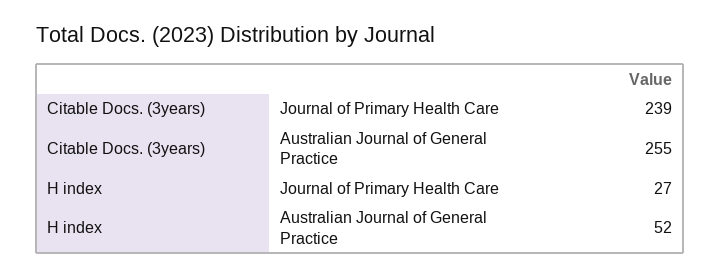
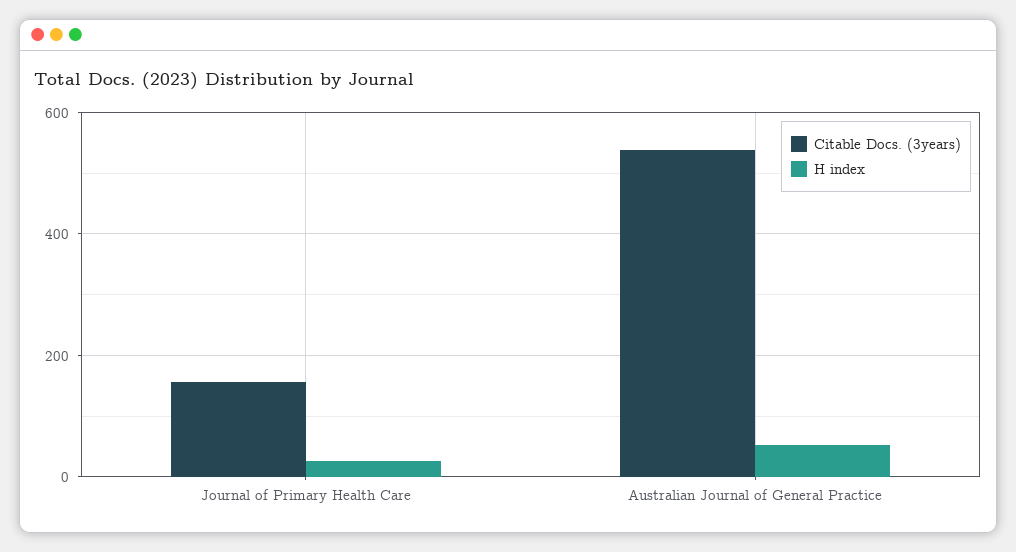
  {
    "Citable Docs. (3years)": {
-     "Journal of Primary Health Care": 239,
+     "Journal of Primary Health Care": 160,
-     "Australian Journal of General Practice": 255
+     "Australian Journal of General Practice": 540
    },
    "H index": {
      "Journal of Primary Health Care": 27,
      "Australian Journal of General Practice": 52
    }
  }

